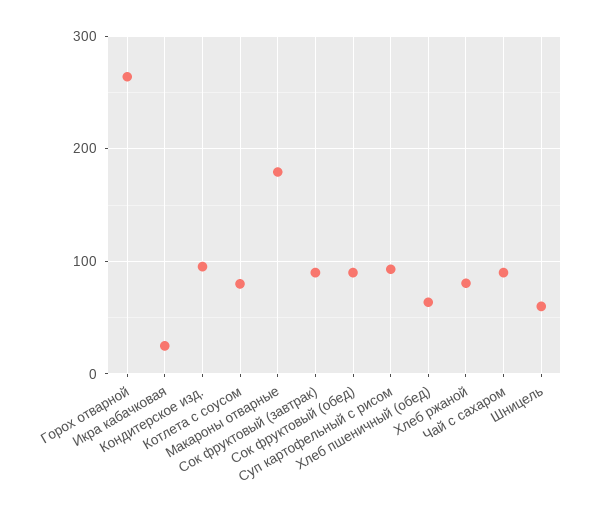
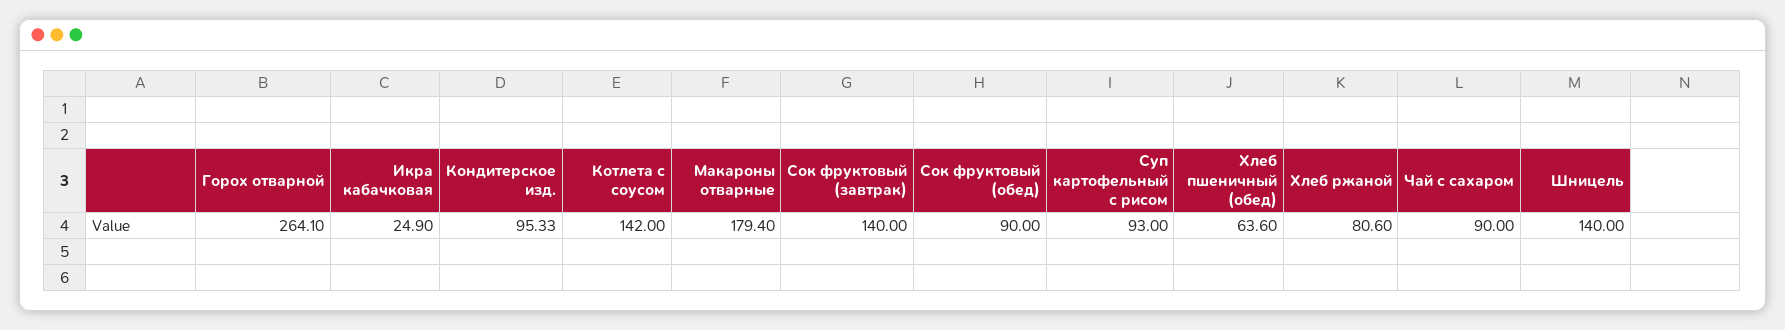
  {
    "Горох отварной": 264.1,
    "Икра кабачковая": 24.9,
    "Кондитерское изд.": 95.33,
-   "Котлета с соусом": 80,
+   "Котлета с соусом": 142,
    "Макароны отварные": 179.4,
-   "Сок фруктовый (завтрак)": 90,
+   "Сок фруктовый (завтрак)": 140,
    "Сок фруктовый (обед)": 90,
    "Суп картофельный с рисом": 93,
    "Хлеб пшеничный (обед)": 63.6,
    "Хлеб ржаной": 80.6,
    "Чай с сахаром": 90,
-   "Шницель": 60
+   "Шницель": 140
  }

